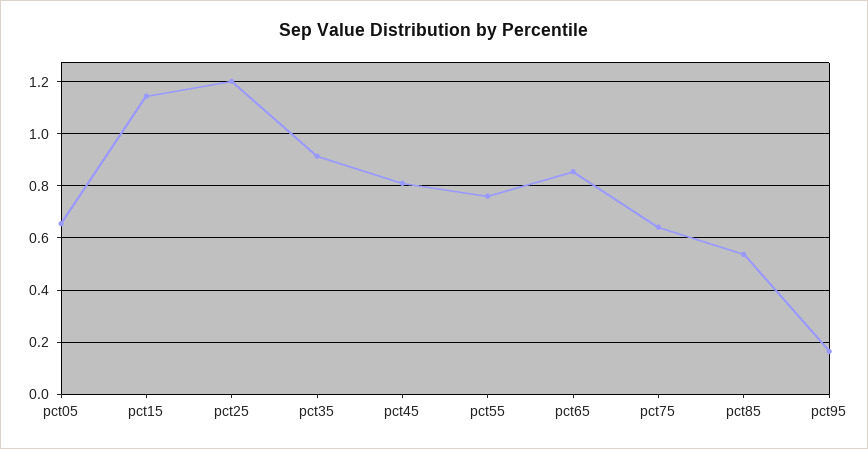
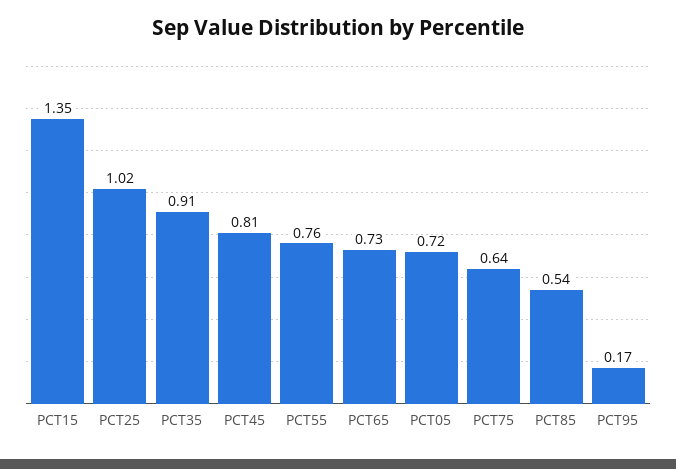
  {
-   "pct05": 0.65,
+   "pct05": 0.72,
-   "pct15": 1.15,
+   "pct15": 1.35,
-   "pct25": 1.2,
+   "pct25": 1.02,
    "pct35": 0.91,
    "pct45": 0.81,
    "pct55": 0.76,
-   "pct65": 0.85,
+   "pct65": 0.73,
    "pct75": 0.64,
    "pct85": 0.54,
    "pct95": 0.17
  }

